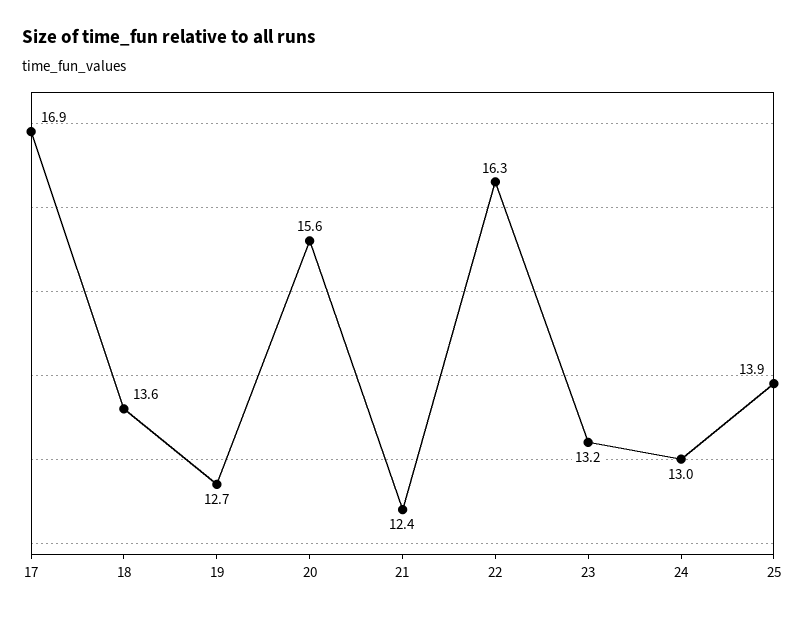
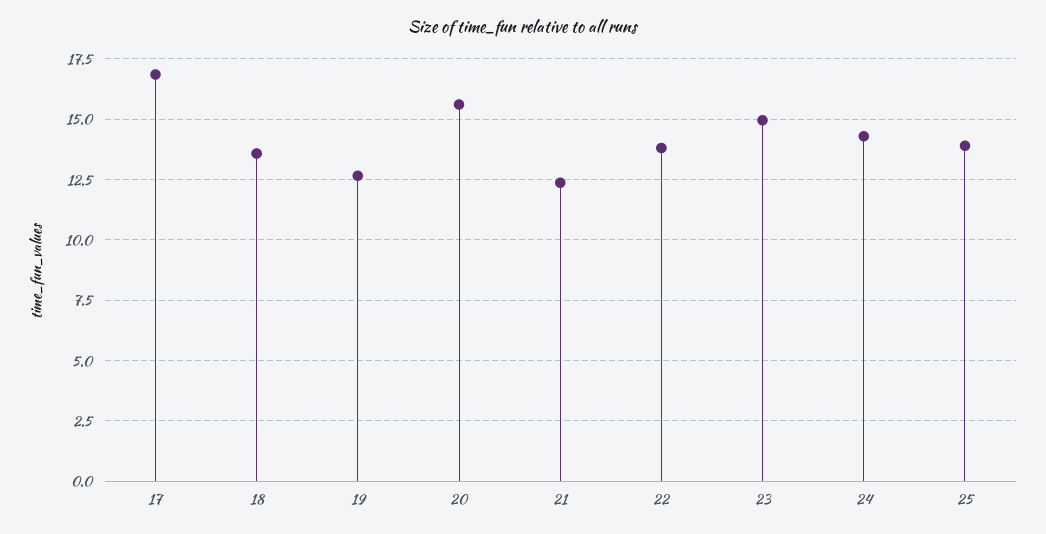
  {
    "17": 16.9,
    "18": 13.6,
    "19": 12.7,
    "20": 15.6,
    "21": 12.4,
-   "22": 16.3,
+   "22": 13.75,
-   "23": 13.2,
+   "23": 15,
-   "24": 13,
+   "24": 14.25,
    "25": 13.9
  }

